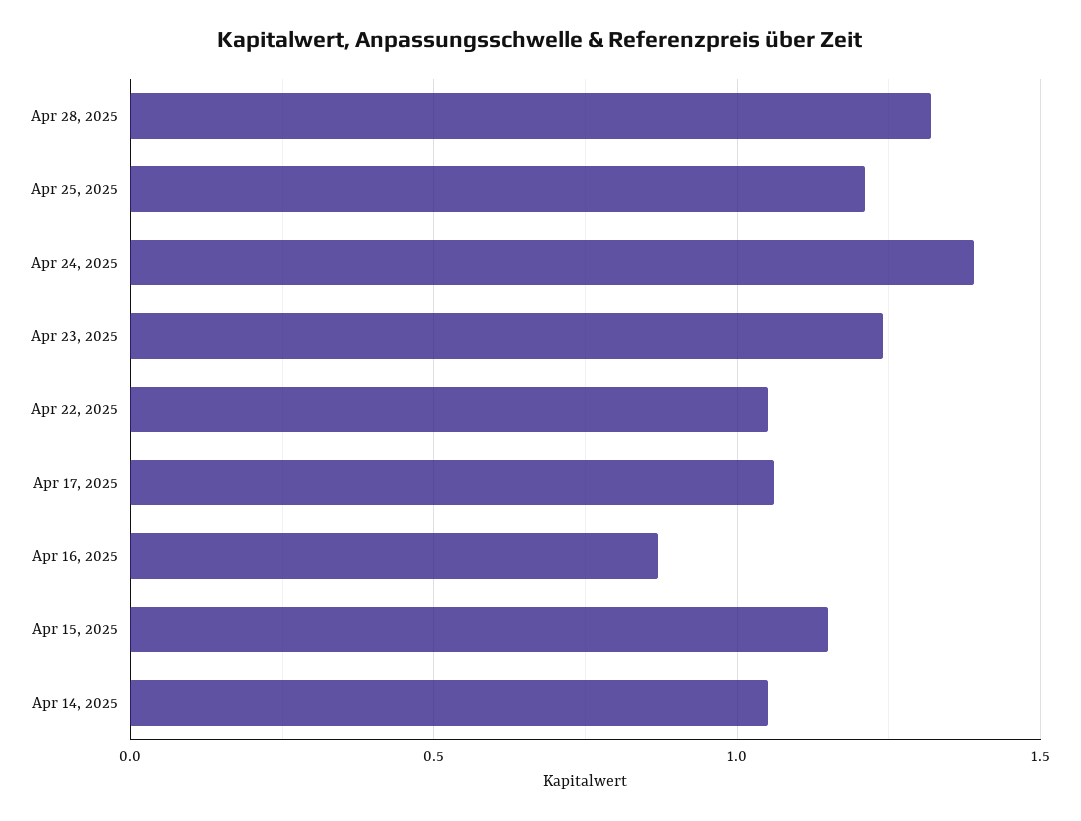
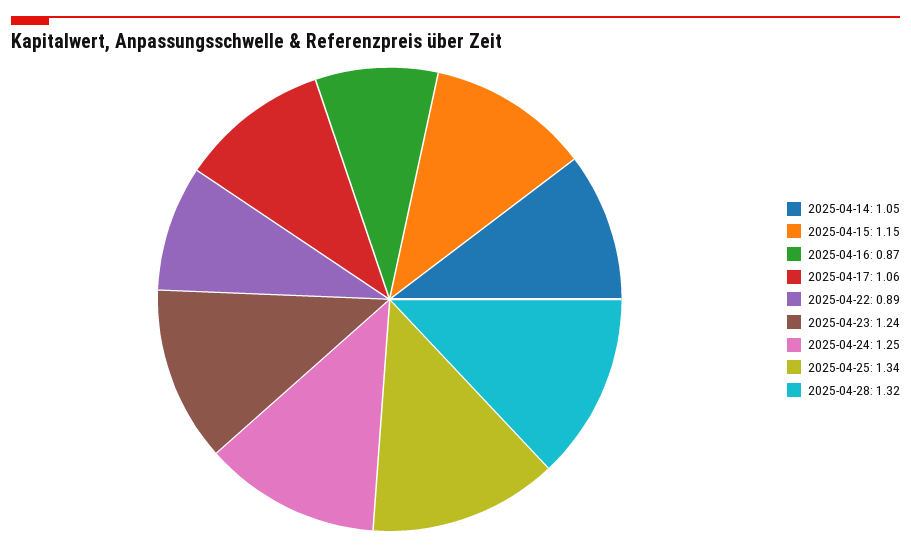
  {
    "Apr 28, 2025": 1.32,
-   "Apr 25, 2025": 1.2,
+   "Apr 25, 2025": 1.34,
-   "Apr 24, 2025": 1.4,
+   "Apr 24, 2025": 1.25,
    "Apr 23, 2025": 1.24,
-   "Apr 22, 2025": 1.05,
+   "Apr 22, 2025": 0.89,
    "Apr 17, 2025": 1.06,
    "Apr 16, 2025": 0.87,
    "Apr 15, 2025": 1.15,
    "Apr 14, 2025": 1.05
  }

